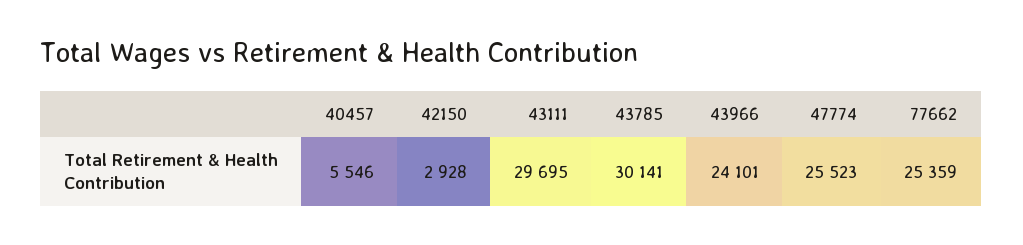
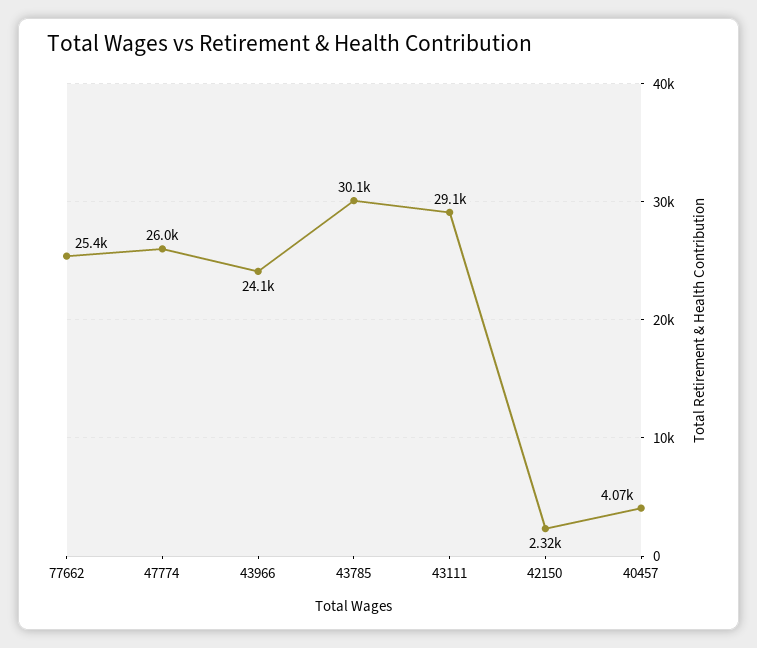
  {
-   "40457": 5546,
+   "40457": 4070,
-   "42150": 2928,
+   "42150": 2320,
-   "43111": 29695,
+   "43111": 29100,
    "43785": 30141,
    "43966": 24101,
-   "47774": 25523,
+   "47774": 26000,
    "77662": 25359
  }

